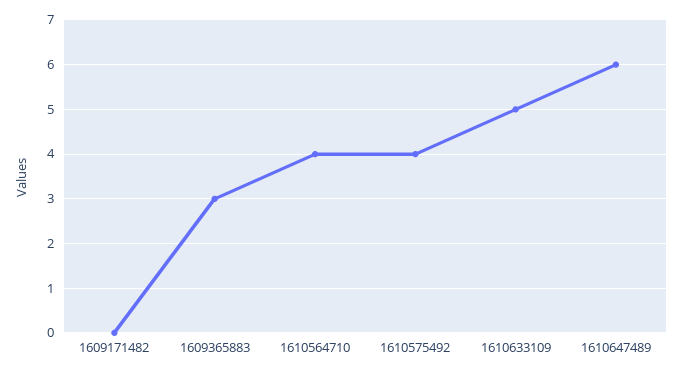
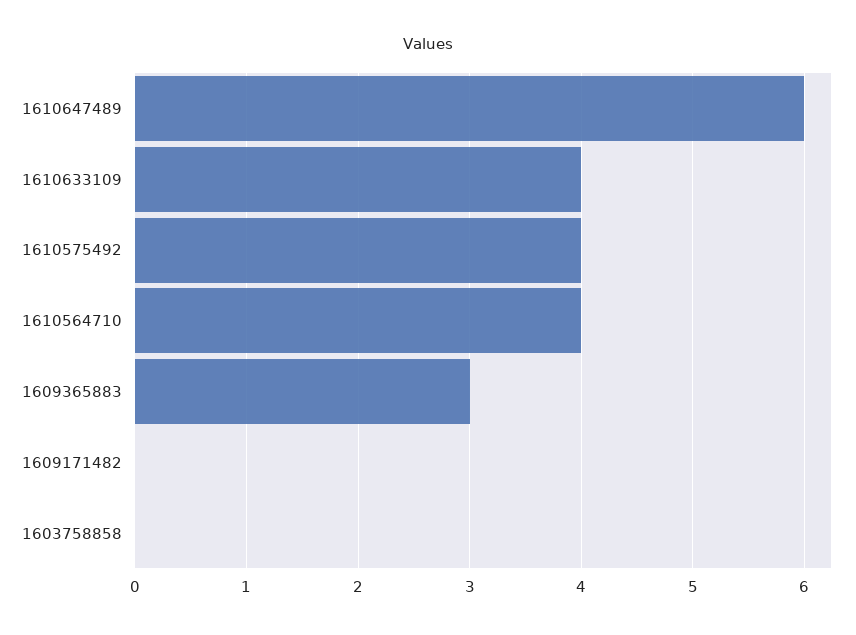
  {
    "1609171482": 0,
    "1609365883": 3,
    "1610564710": 4,
    "1610575492": 4,
-   "1610633109": 5,
+   "1610633109": 4,
-   "1610647489": 6
+   "1610647489": 6,
+   "1603758858": 0
  }

